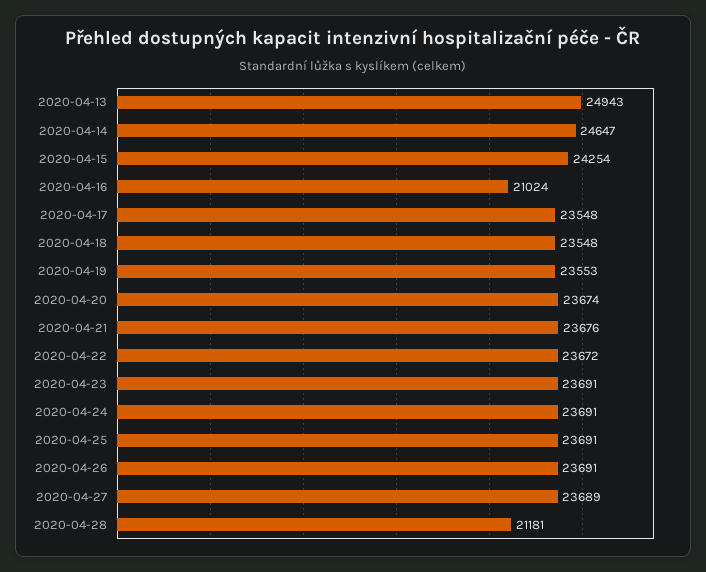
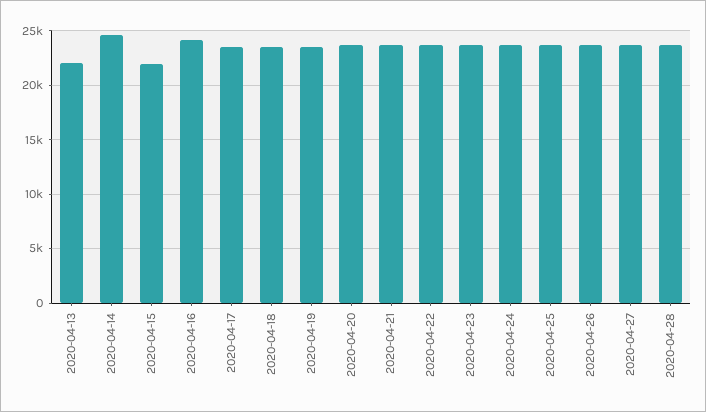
  {
-   "2020-04-13": 24943,
+   "2020-04-13": 22000,
    "2020-04-14": 24647,
-   "2020-04-15": 24254,
+   "2020-04-15": 22000,
-   "2020-04-16": 21024,
+   "2020-04-16": 24000,
    "2020-04-17": 23548,
    "2020-04-18": 23548,
    "2020-04-19": 23553,
    "2020-04-20": 23674,
    "2020-04-21": 23676,
    "2020-04-22": 23672,
    "2020-04-23": 23691,
    "2020-04-24": 23691,
    "2020-04-25": 23691,
    "2020-04-26": 23691,
    "2020-04-27": 23689,
-   "2020-04-28": 21181
+   "2020-04-28": 24000
  }

